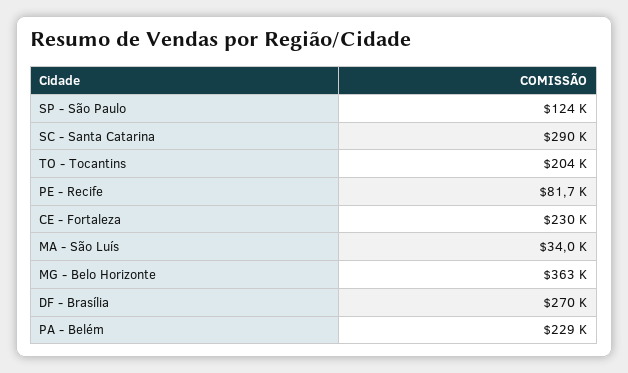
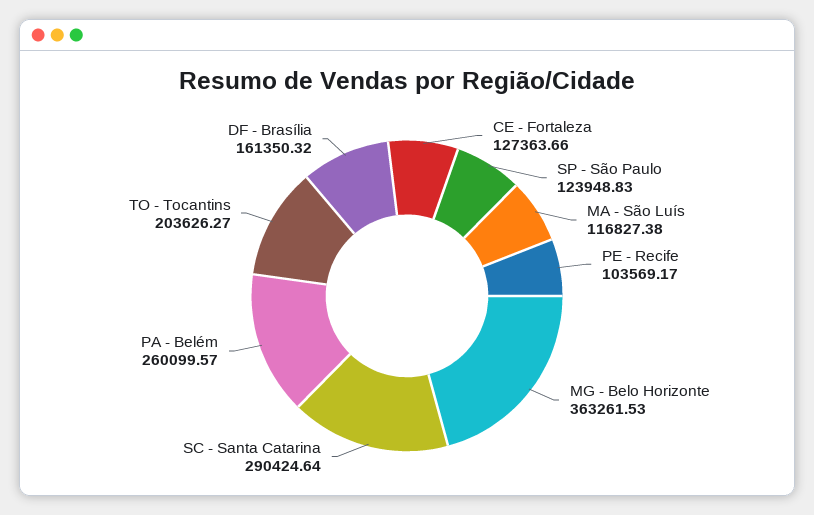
  {
    "SP - São Paulo": 123948.83,
    "SC - Santa Catarina": 290424.64,
    "TO - Tocantins": 203626.27,
-   "PE - Recife": 81700,
+   "PE - Recife": 103569.17,
-   "CE - Fortaleza": 230000,
+   "CE - Fortaleza": 127363.66,
-   "MA - São Luís": 34000,
+   "MA - São Luís": 116827.38,
    "MG - Belo Horizonte": 363261.53,
-   "DF - Brasília": 270000,
+   "DF - Brasília": 161350.32,
-   "PA - Belém": 229000
+   "PA - Belém": 260099.57
  }

